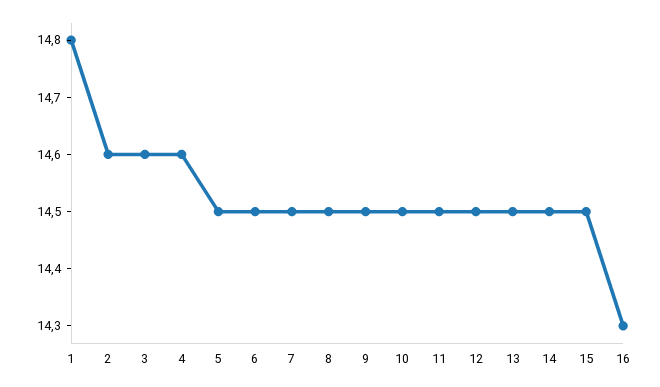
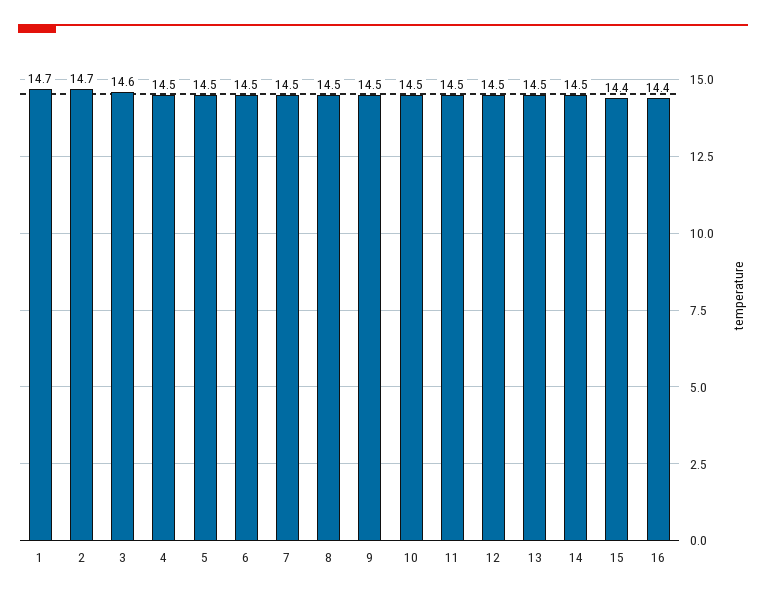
  {
-   "1": 14.8,
+   "1": 14.7,
-   "2": 14.6,
+   "2": 14.7,
    "3": 14.6,
-   "4": 14.6,
+   "4": 14.5,
    "5": 14.5,
    "6": 14.5,
    "7": 14.5,
    "8": 14.5,
    "9": 14.5,
    "10": 14.5,
    "11": 14.5,
    "12": 14.5,
    "13": 14.5,
    "14": 14.5,
-   "15": 14.5,
+   "15": 14.4,
-   "16": 14.3
+   "16": 14.4
  }

